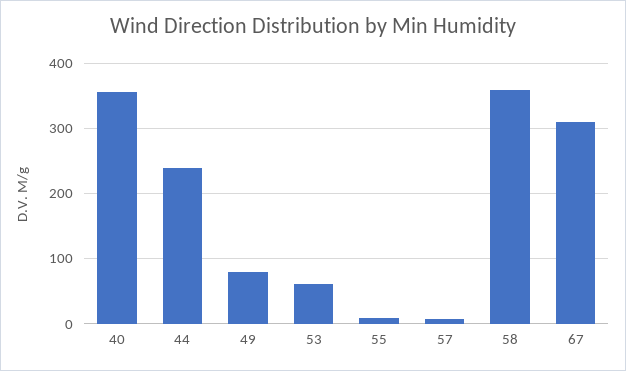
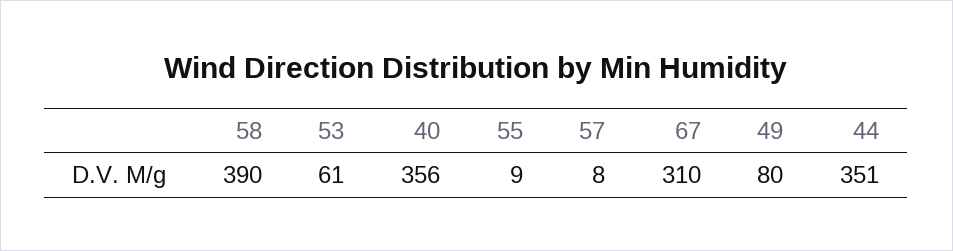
  {
    "40": 356,
-   "44": 240,
+   "44": 351,
    "49": 80,
    "53": 61,
    "55": 9,
    "57": 8,
-   "58": 360,
+   "58": 390,
    "67": 310
  }

